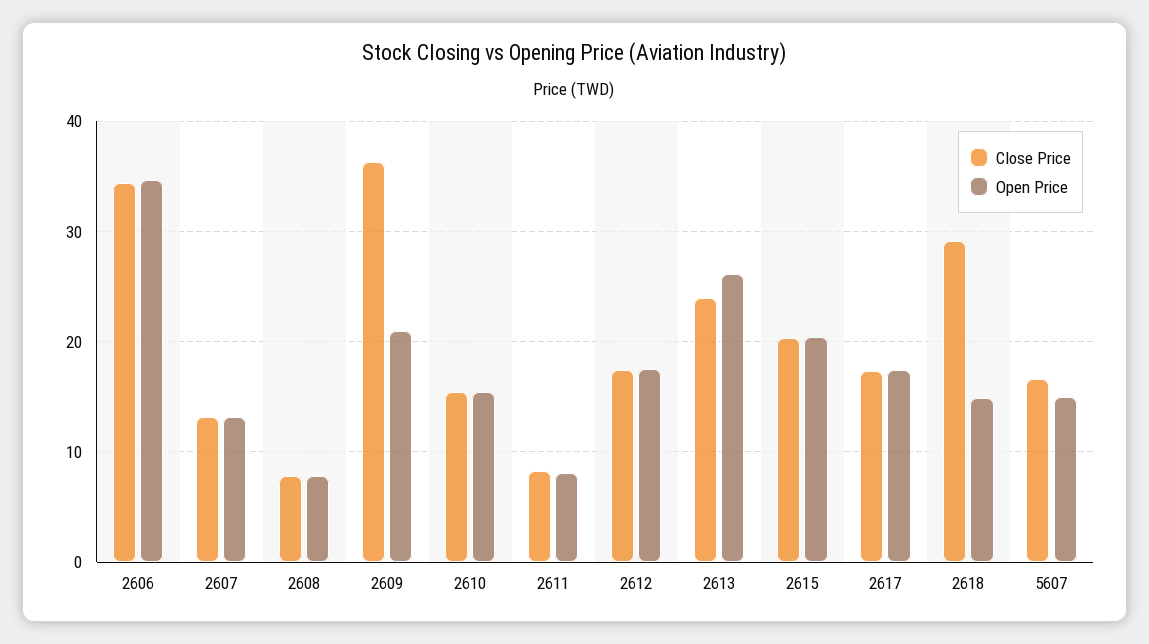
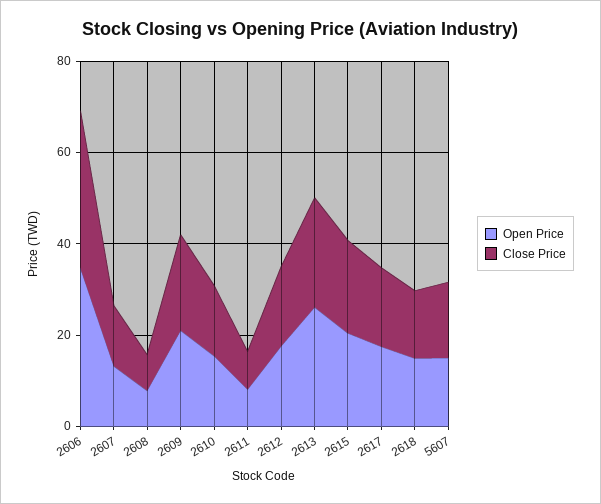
  {
    "Close Price": {
      "2606": 34,
      "2607": 13,
      "2608": 8,
-     "2609": 36,
+     "2609": 20,
      "2610": 15,
      "2611": 8,
      "2612": 17,
      "2613": 24,
      "2615": 20,
      "2617": 17,
-     "2618": 29,
+     "2618": 15,
      "5607": 17
    },
    "Open Price": {
      "2606": 35,
      "2607": 13,
      "2608": 8,
      "2609": 21,
      "2610": 15,
      "2611": 8,
      "2612": 18,
      "2613": 26,
      "2615": 20,
      "2617": 17,
      "2618": 15,
      "5607": 15
    }
  }

